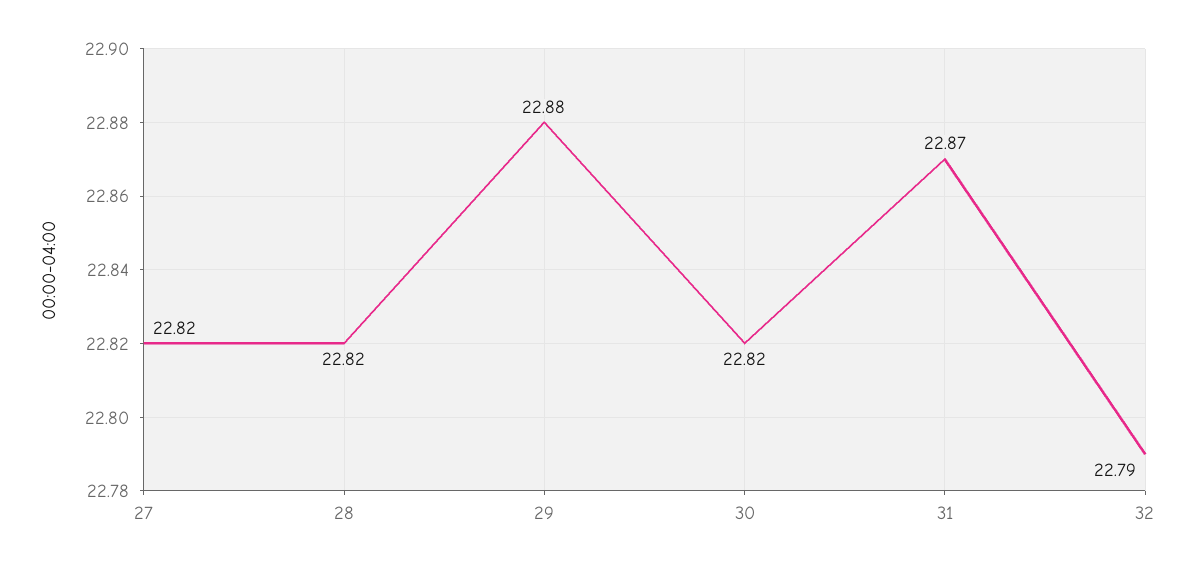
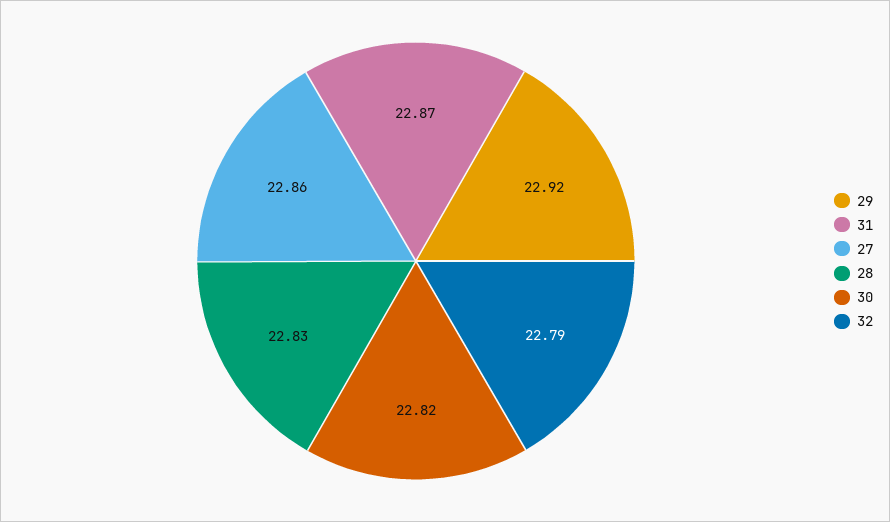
  {
-   "27": 22.82,
+   "27": 22.86,
-   "28": 22.82,
+   "28": 22.83,
-   "29": 22.88,
+   "29": 22.92,
    "30": 22.82,
    "31": 22.87,
    "32": 22.79
  }

